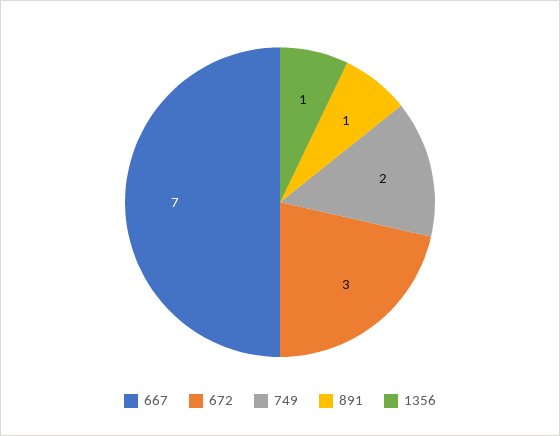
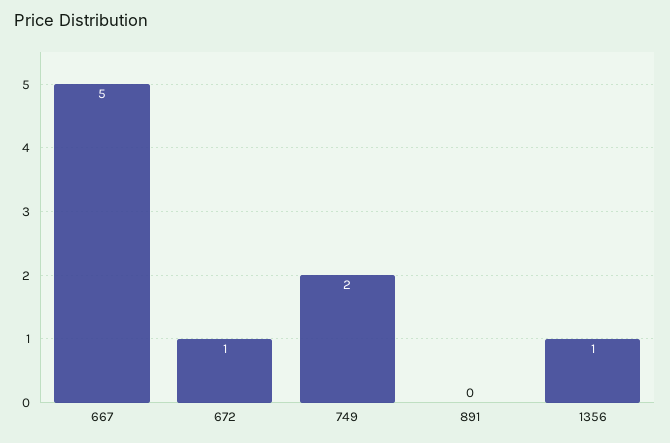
  {
-   "667": 7,
+   "667": 5,
-   "672": 3,
+   "672": 1,
    "749": 2,
-   "891": 1,
+   "891": 0,
    "1356": 1
  }

